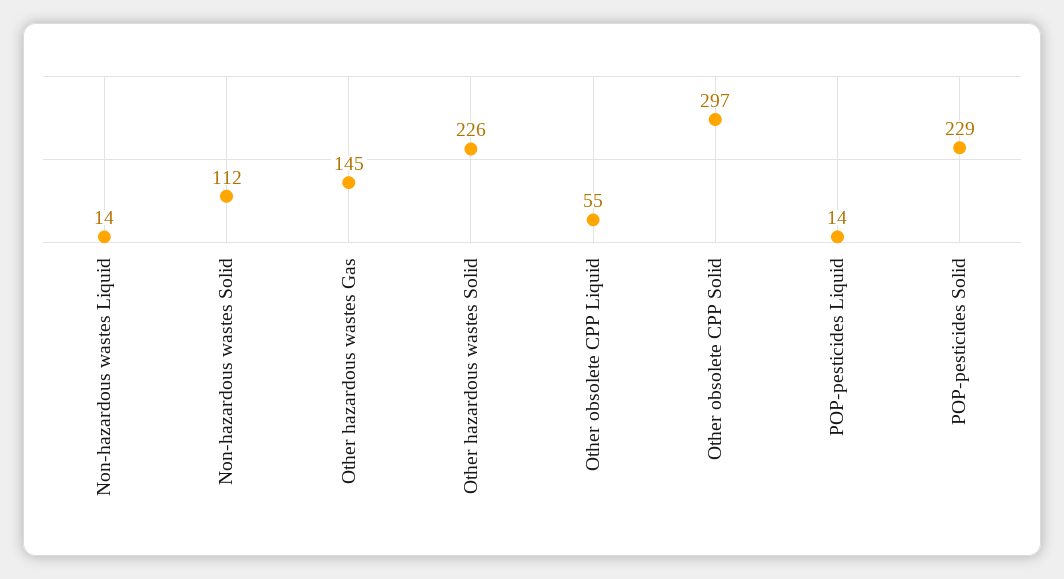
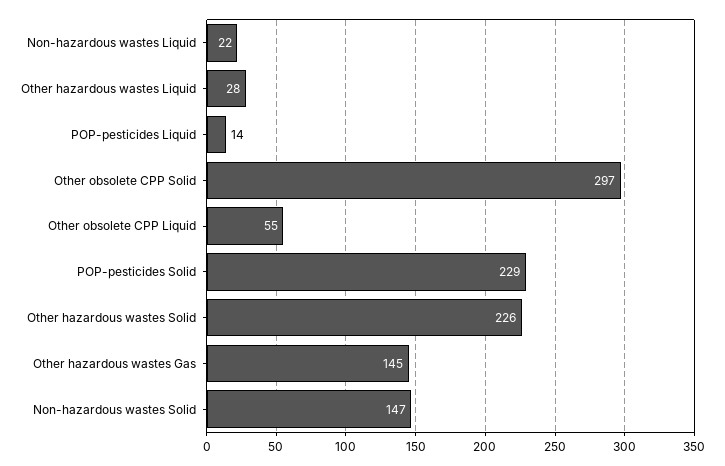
  {
-   "Non-hazardous wastes Liquid": 14,
+   "Non-hazardous wastes Liquid": 22,
-   "Non-hazardous wastes Solid": 112,
+   "Non-hazardous wastes Solid": 147,
    "Other hazardous wastes Gas": 145,
    "Other hazardous wastes Solid": 226,
    "Other obsolete CPP Liquid": 55,
    "Other obsolete CPP Solid": 297,
    "POP-pesticides Liquid": 14,
-   "POP-pesticides Solid": 229
+   "POP-pesticides Solid": 229,
+   "Other hazardous wastes Liquid": 28
  }

